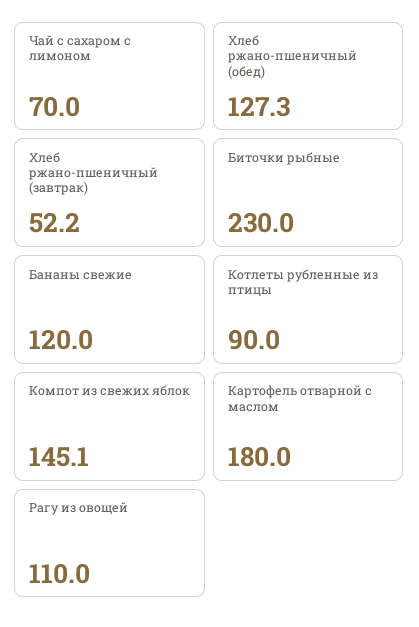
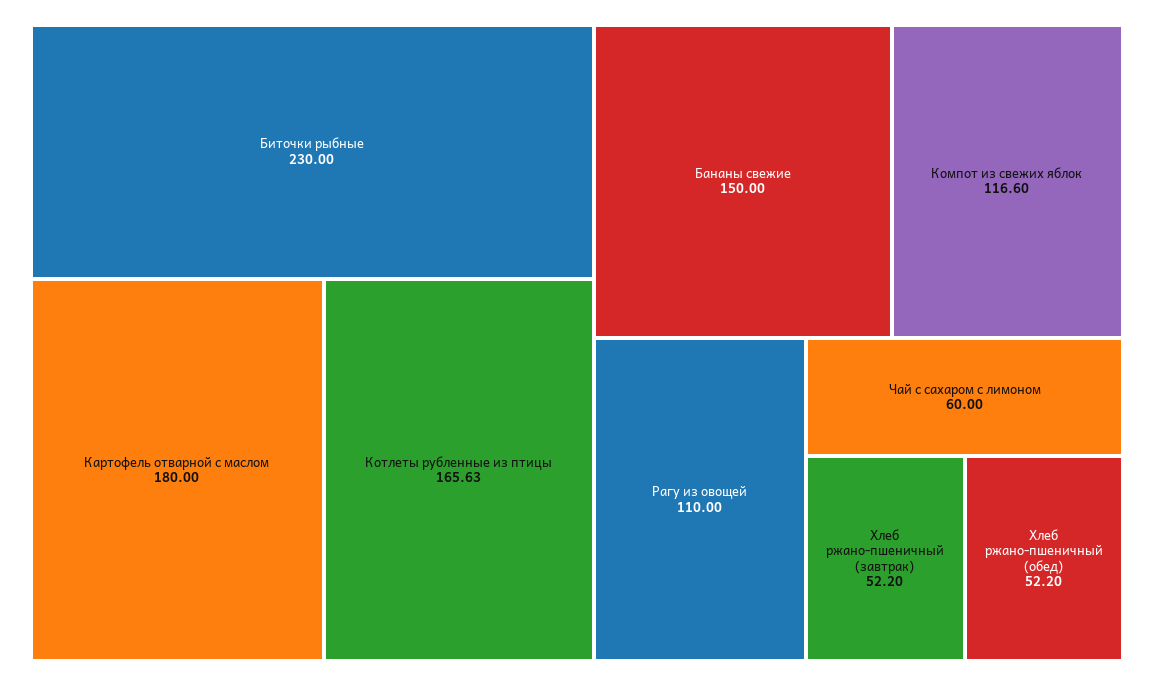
  {
-   "Чай с сахаром с лимоном": 70,
+   "Чай с сахаром с лимоном": 60,
-   "Хлеб ржано-пшеничный (обед)": 127.3,
+   "Хлеб ржано-пшеничный (обед)": 52.2,
    "Хлеб ржано-пшеничный (завтрак)": 52.2,
    "Биточки рыбные": 230,
-   "Бананы свежие": 120,
+   "Бананы свежие": 150,
-   "Котлеты рубленные из птицы": 90,
+   "Котлеты рубленные из птицы": 165.63,
-   "Компот из свежих яблок": 145.1,
+   "Компот из свежих яблок": 116.6,
    "Картофель отварной с маслом": 180,
    "Рагу из овощей": 110
  }

